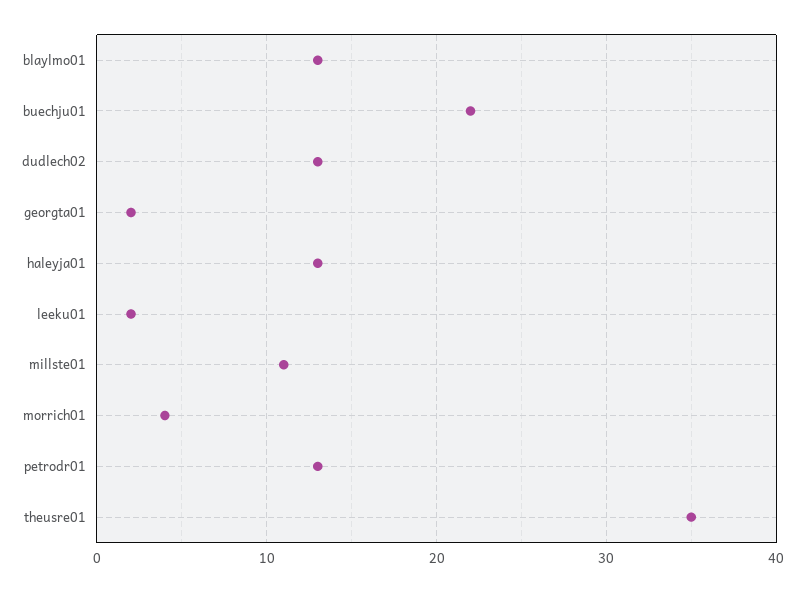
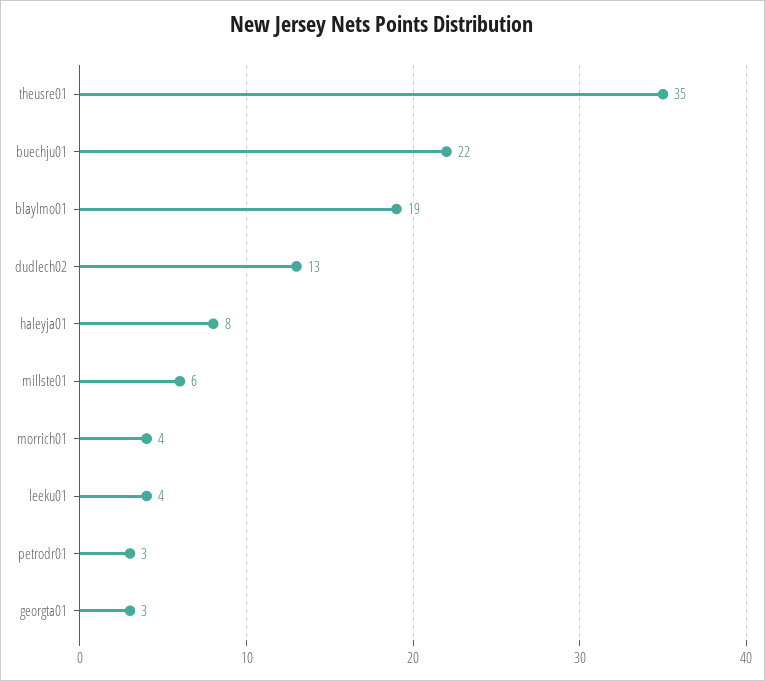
  {
-   "blaylmo01": 13,
+   "blaylmo01": 19,
    "buechju01": 22,
    "dudlech02": 13,
-   "georgta01": 2,
+   "georgta01": 3,
-   "haleyja01": 13,
+   "haleyja01": 8,
-   "leeku01": 2,
+   "leeku01": 4,
-   "millste01": 11,
+   "millste01": 6,
    "morrich01": 4,
-   "petrodr01": 13,
+   "petrodr01": 3,
    "theusre01": 35
  }

